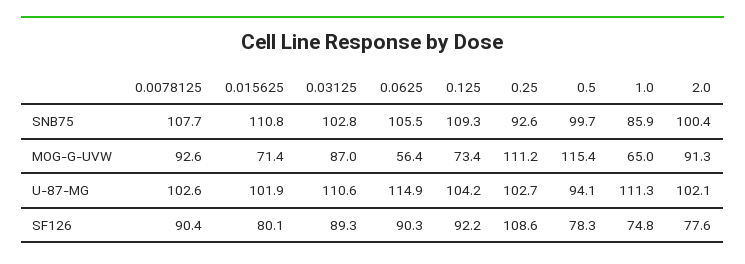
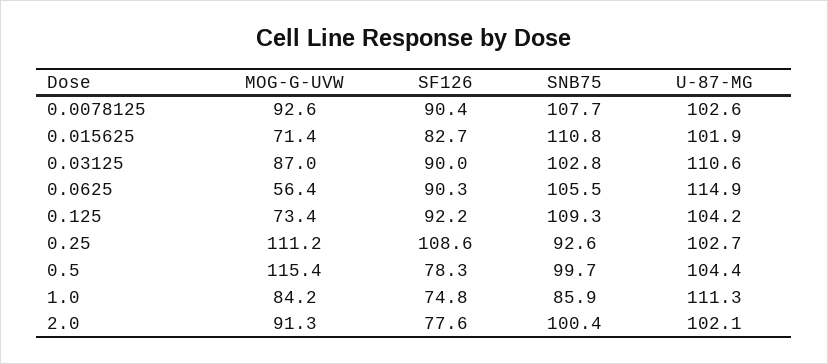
  {
    "0.0078125": {
      "SNB75": 107.7,
      "MOG-G-UVW": 92.6,
      "U-87-MG": 102.6,
      "SF126": 90.4
    },
    "0.015625": {
      "SNB75": 110.8,
      "MOG-G-UVW": 71.4,
      "U-87-MG": 101.9,
-     "SF126": 80.1
+     "SF126": 82.7
    },
    "0.03125": {
      "SNB75": 102.8,
      "MOG-G-UVW": 87,
      "U-87-MG": 110.6,
-     "SF126": 89.3
+     "SF126": 90
    },
    "0.0625": {
      "SNB75": 105.5,
      "MOG-G-UVW": 56.4,
      "U-87-MG": 114.9,
      "SF126": 90.3
    },
    "0.125": {
      "SNB75": 109.3,
      "MOG-G-UVW": 73.4,
      "U-87-MG": 104.2,
      "SF126": 92.2
    },
    "0.25": {
      "SNB75": 92.6,
      "MOG-G-UVW": 111.2,
      "U-87-MG": 102.7,
      "SF126": 108.6
    },
    "0.5": {
      "SNB75": 99.7,
      "MOG-G-UVW": 115.4,
-     "U-87-MG": 94.1,
+     "U-87-MG": 104.4,
      "SF126": 78.3
    },
    "1.0": {
      "SNB75": 85.9,
-     "MOG-G-UVW": 65,
+     "MOG-G-UVW": 84.2,
      "U-87-MG": 111.3,
      "SF126": 74.8
    },
    "2.0": {
      "SNB75": 100.4,
      "MOG-G-UVW": 91.3,
      "U-87-MG": 102.1,
      "SF126": 77.6
    }
  }

